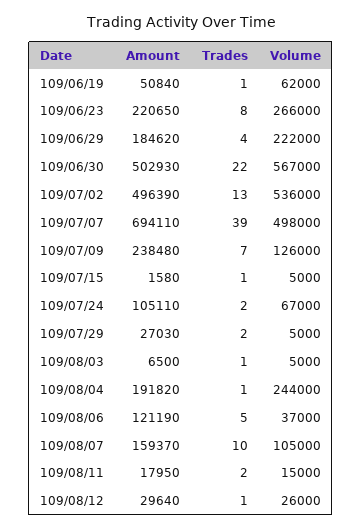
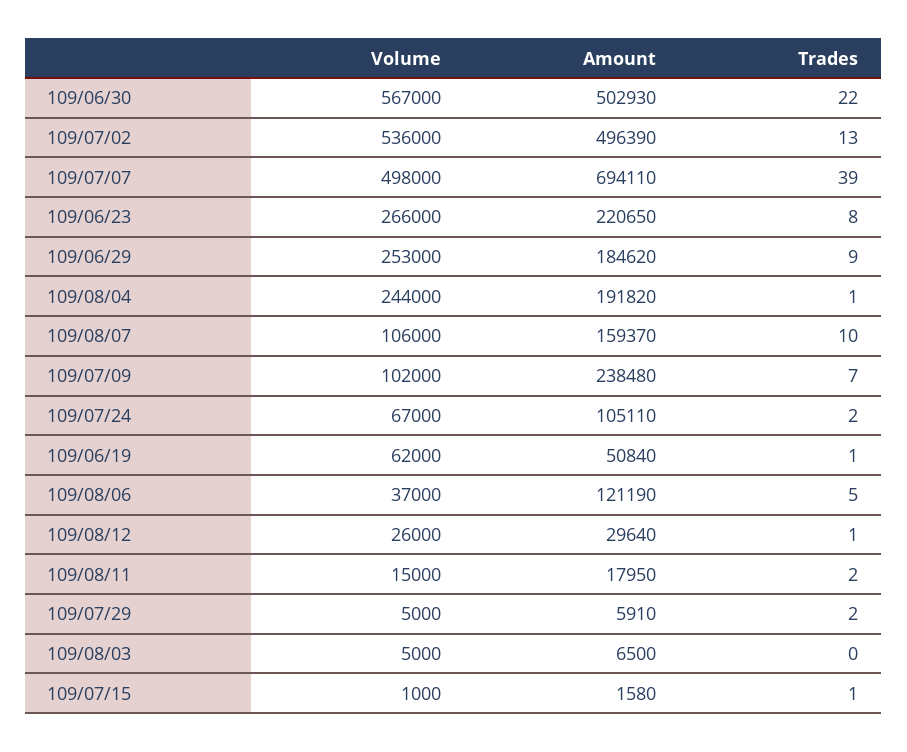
  {
    "Amount": {
      "109/06/19": 50840,
      "109/06/23": 220650,
      "109/06/29": 184620,
      "109/06/30": 502930,
      "109/07/02": 496390,
      "109/07/07": 694110,
      "109/07/09": 238480,
      "109/07/15": 1580,
      "109/07/24": 105110,
-     "109/07/29": 27030,
+     "109/07/29": 5910,
      "109/08/03": 6500,
      "109/08/04": 191820,
      "109/08/06": 121190,
      "109/08/07": 159370,
      "109/08/11": 17950,
      "109/08/12": 29640
    },
    "Trades": {
      "109/06/19": 1,
      "109/06/23": 8,
-     "109/06/29": 4,
+     "109/06/29": 9,
      "109/06/30": 22,
      "109/07/02": 13,
      "109/07/07": 39,
      "109/07/09": 7,
      "109/07/15": 1,
      "109/07/24": 2,
      "109/07/29": 2,
-     "109/08/03": 1,
+     "109/08/03": 0,
      "109/08/04": 1,
      "109/08/06": 5,
      "109/08/07": 10,
      "109/08/11": 2,
      "109/08/12": 1
    },
    "Volume": {
      "109/06/19": 62000,
      "109/06/23": 266000,
-     "109/06/29": 222000,
+     "109/06/29": 253000,
      "109/06/30": 567000,
      "109/07/02": 536000,
      "109/07/07": 498000,
-     "109/07/09": 126000,
+     "109/07/09": 102000,
-     "109/07/15": 5000,
+     "109/07/15": 1000,
      "109/07/24": 67000,
      "109/07/29": 5000,
      "109/08/03": 5000,
      "109/08/04": 244000,
      "109/08/06": 37000,
-     "109/08/07": 105000,
+     "109/08/07": 106000,
      "109/08/11": 15000,
      "109/08/12": 26000
    }
  }

